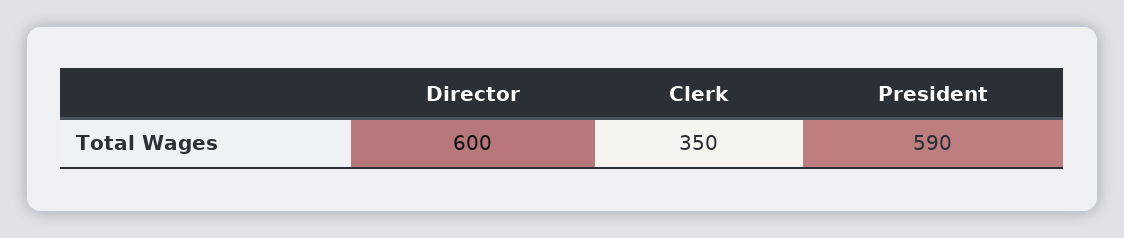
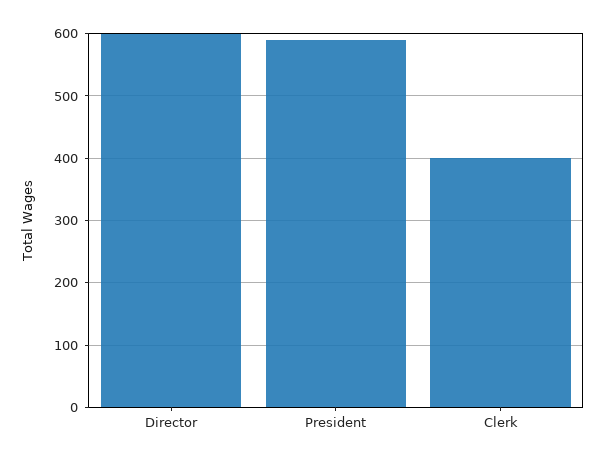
  {
    "Director": 600,
-   "Clerk": 350,
+   "Clerk": 400,
    "President": 590
  }

